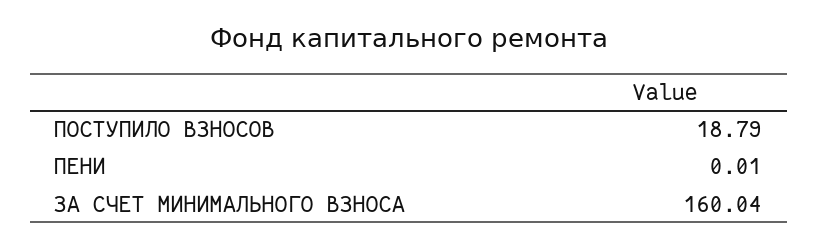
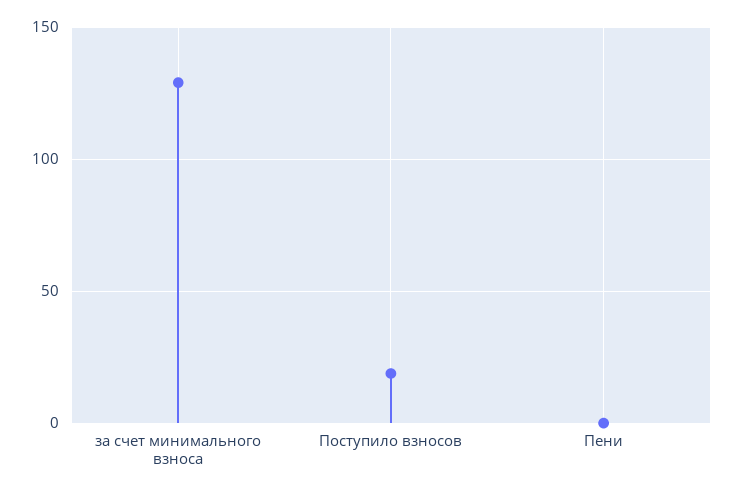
  {
    "ПОСТУПИЛО ВЗНОСОВ": 18.79,
    "ПЕНИ": 0.01,
-   "ЗА СЧЕТ МИНИМАЛЬНОГО ВЗНОСА": 160.04
+   "ЗА СЧЕТ МИНИМАЛЬНОГО ВЗНОСА": 130
  }

